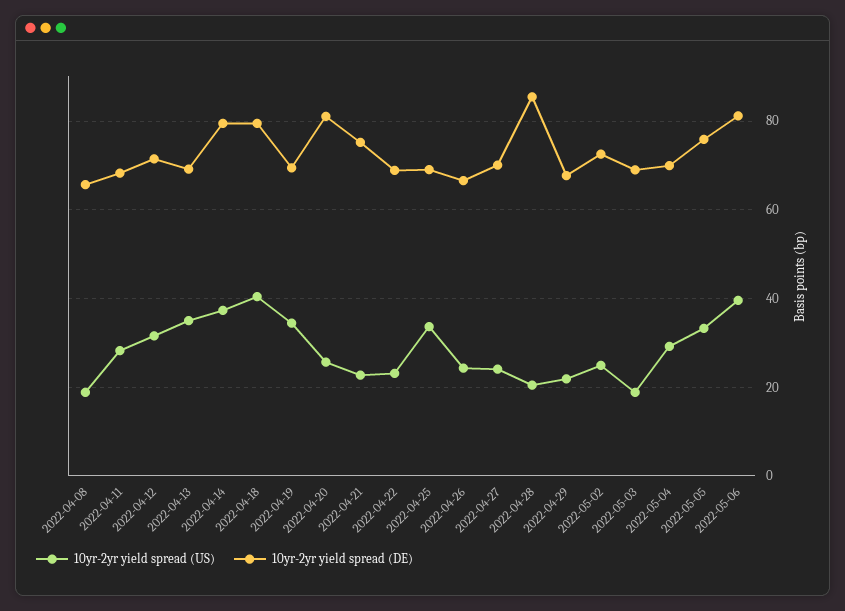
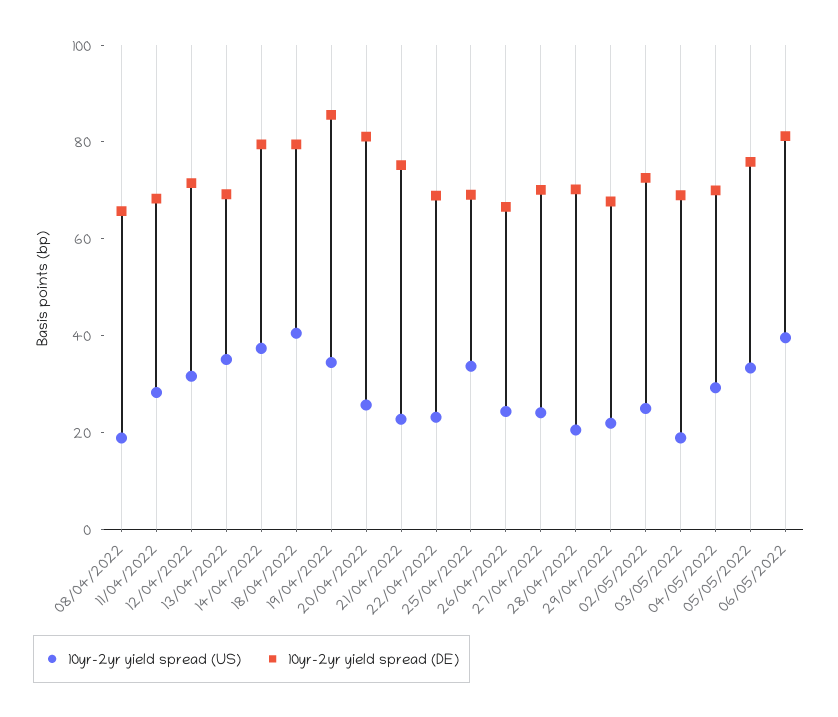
  {
    "10yr-2yr yield spread (US)": {
      "2022-04-08": 18,
      "2022-04-11": 28,
      "2022-04-12": 32,
      "2022-04-13": 36,
      "2022-04-14": 38,
      "2022-04-18": 40,
      "2022-04-19": 34,
      "2022-04-20": 26,
      "2022-04-21": 22,
      "2022-04-22": 24,
      "2022-04-25": 34,
      "2022-04-26": 24,
      "2022-04-27": 24,
      "2022-04-28": 20,
      "2022-04-29": 22,
      "2022-05-02": 24,
      "2022-05-03": 18,
      "2022-05-04": 30,
      "2022-05-05": 34,
      "2022-05-06": 40
    },
    "10yr-2yr yield spread (DE)": {
      "2022-04-08": 66,
      "2022-04-11": 68,
      "2022-04-12": 72,
      "2022-04-13": 70,
      "2022-04-14": 80,
      "2022-04-18": 80,
-     "2022-04-19": 70,
+     "2022-04-19": 85,
      "2022-04-20": 82,
      "2022-04-21": 76,
      "2022-04-22": 68,
      "2022-04-25": 70,
      "2022-04-26": 66,
      "2022-04-27": 70,
-     "2022-04-28": 86,
+     "2022-04-28": 70,
      "2022-04-29": 68,
      "2022-05-02": 72,
      "2022-05-03": 70,
      "2022-05-04": 70,
      "2022-05-05": 76,
      "2022-05-06": 82
    }
  }

